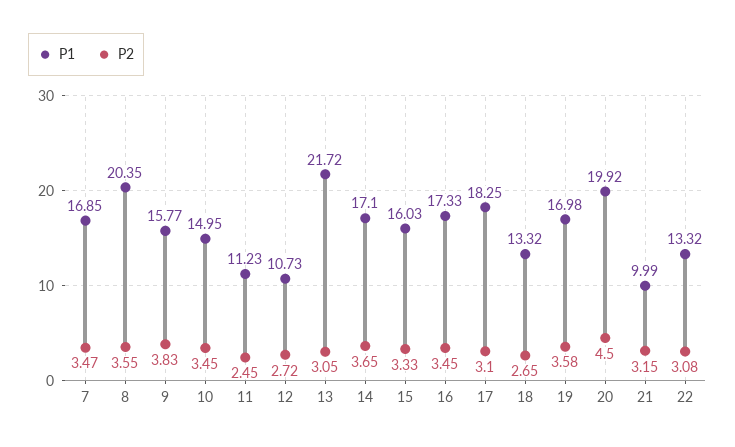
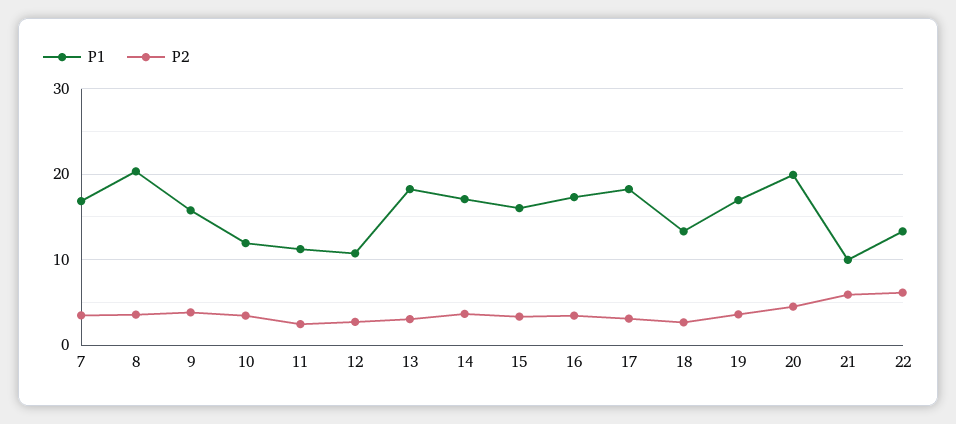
  {
    "P1": {
      "7": 16.85,
      "8": 20.35,
      "9": 15.77,
-     "10": 14.95,
+     "10": 12,
      "11": 11.23,
      "12": 10.73,
-     "13": 21.72,
+     "13": 18,
      "14": 17.1,
      "15": 16.03,
      "16": 17.33,
      "17": 18.25,
      "18": 13.32,
      "19": 16.98,
      "20": 19.92,
      "21": 9.99,
      "22": 13.32
    },
    "P2": {
      "7": 3.47,
      "8": 3.55,
      "9": 3.83,
      "10": 3.45,
      "11": 2.45,
      "12": 2.72,
      "13": 3.05,
      "14": 3.65,
      "15": 3.33,
      "16": 3.45,
      "17": 3.1,
      "18": 2.65,
      "19": 3.58,
      "20": 4.5,
-     "21": 3.15,
+     "21": 6,
-     "22": 3.08
+     "22": 6
    }
  }

